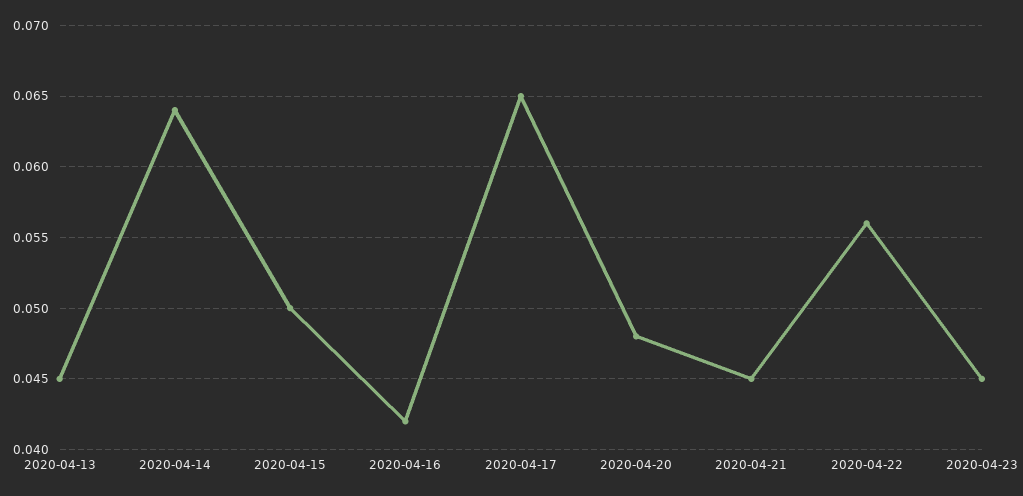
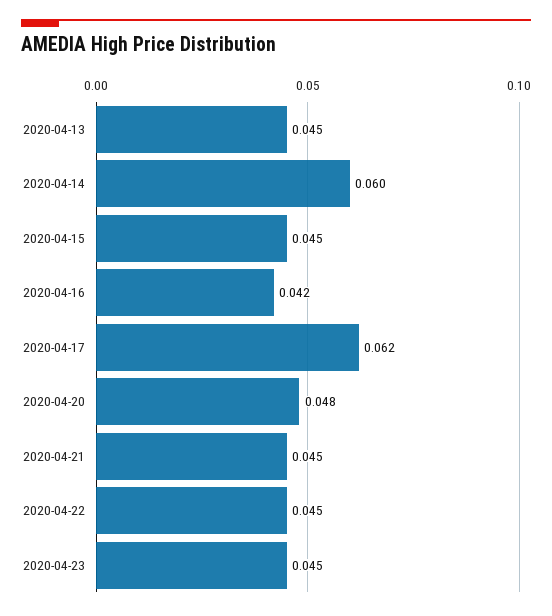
  {
    "2020-04-13": 0.045,
-   "2020-04-14": 0.064,
+   "2020-04-14": 0.06,
-   "2020-04-15": 0.05,
+   "2020-04-15": 0.045,
    "2020-04-16": 0.042,
-   "2020-04-17": 0.065,
+   "2020-04-17": 0.062,
    "2020-04-20": 0.048,
    "2020-04-21": 0.045,
-   "2020-04-22": 0.056,
+   "2020-04-22": 0.045,
    "2020-04-23": 0.045
  }

